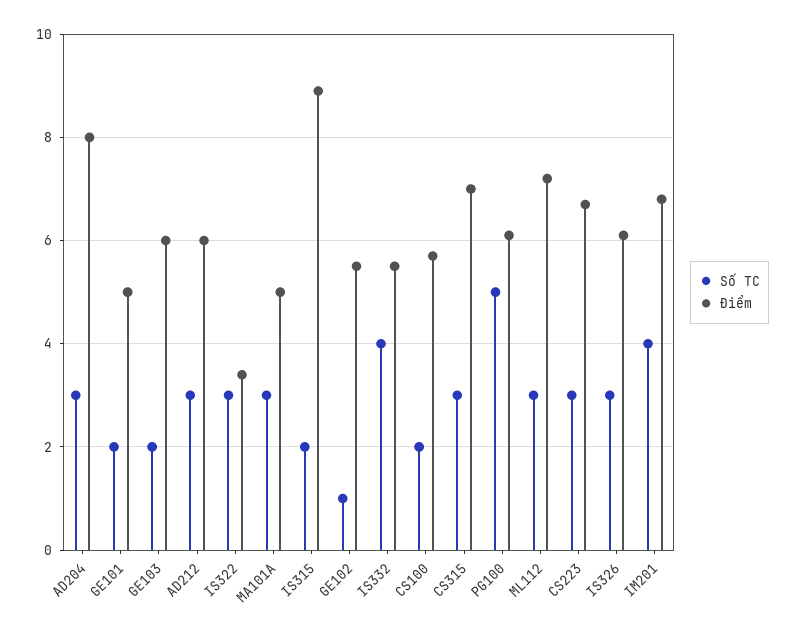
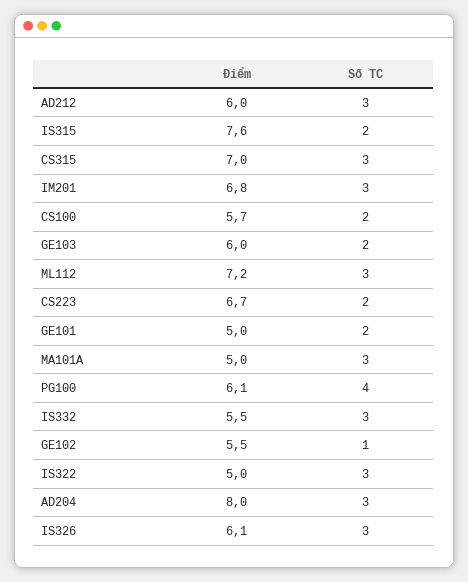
  {
    "Số TC": {
      "AD204": 3,
      "GE101": 2,
      "GE103": 2,
      "AD212": 3,
      "IS322": 3,
      "MA101A": 3,
      "IS315": 2,
      "GE102": 1,
-     "IS332": 4,
+     "IS332": 3,
      "CS100": 2,
      "CS315": 3,
-     "PG100": 5,
+     "PG100": 4,
      "ML112": 3,
-     "CS223": 3,
+     "CS223": 2,
      "IS326": 3,
-     "IM201": 4
+     "IM201": 3
    },
    "Điểm": {
      "AD204": 8,
      "GE101": 5,
      "GE103": 6,
      "AD212": 6,
-     "IS322": 3.5,
+     "IS322": 5,
      "MA101A": 5,
-     "IS315": 9,
+     "IS315": 7.6,
      "GE102": 5.5,
      "IS332": 5.5,
      "CS100": 5.7,
      "CS315": 7,
      "PG100": 6.1,
      "ML112": 7.2,
      "CS223": 6.7,
      "IS326": 6.1,
      "IM201": 6.8
    }
  }

